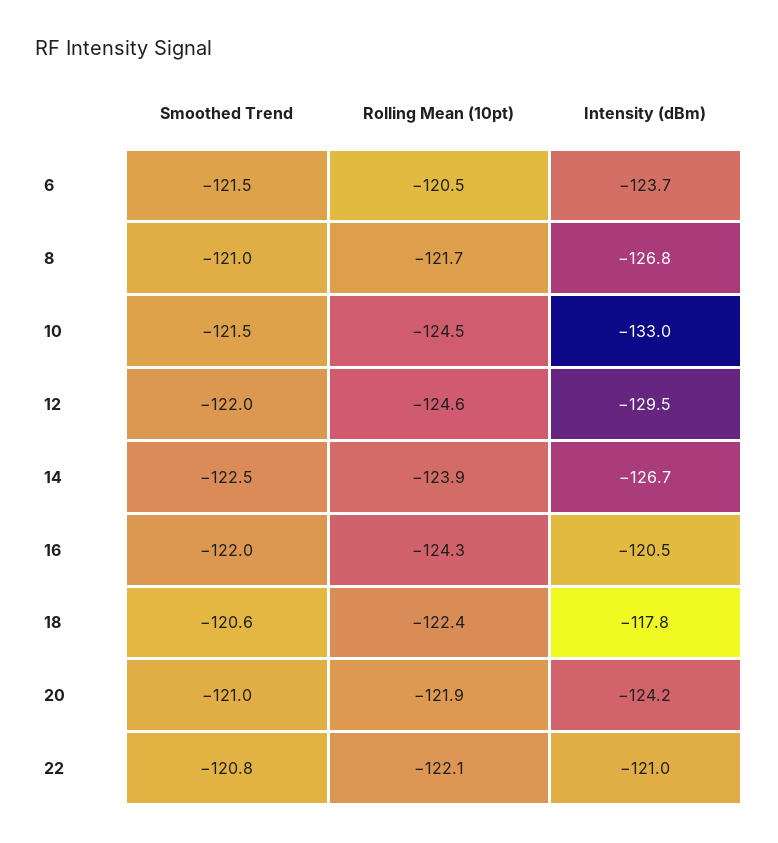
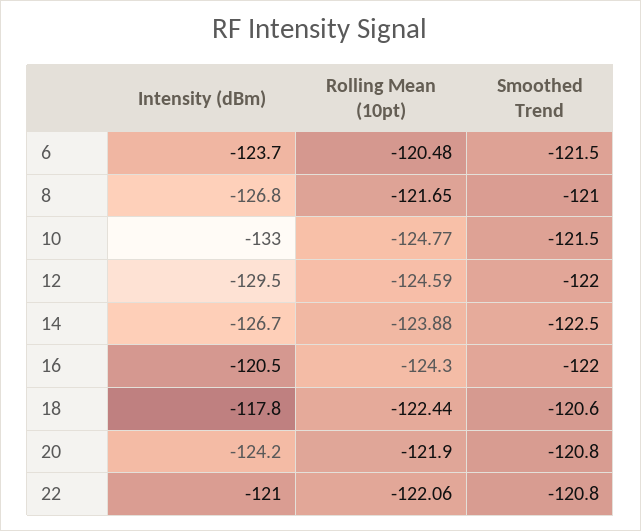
  {
    "Smoothed Trend": {
      "6": -121.5,
      "8": -121,
      "10": -121.5,
      "12": -122,
      "14": -122.5,
      "16": -122,
      "18": -120.6,
-     "20": -121,
+     "20": -120.8,
      "22": -120.8
    },
    "Rolling Mean (10pt)": {
      "6": -120.48,
      "8": -121.65,
-     "10": -124.5,
+     "10": -124.77,
      "12": -124.59,
      "14": -123.88,
      "16": -124.3,
      "18": -122.44,
      "20": -121.9,
      "22": -122.06
    },
    "Intensity (dBm)": {
      "6": -123.7,
      "8": -126.8,
      "10": -133,
      "12": -129.5,
      "14": -126.7,
      "16": -120.5,
      "18": -117.8,
      "20": -124.2,
      "22": -121
    }
  }

